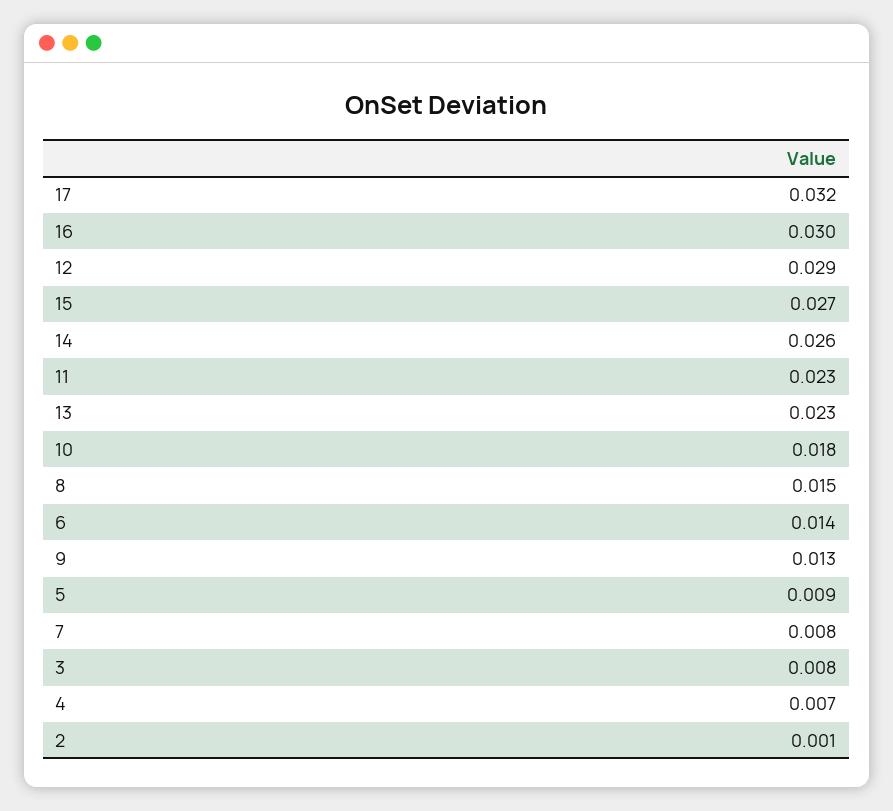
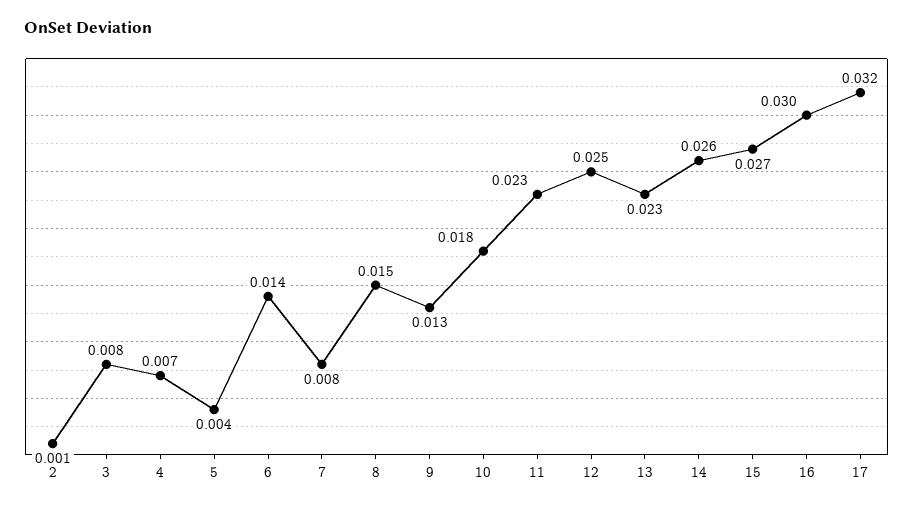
  {
    "17": 0.032,
    "16": 0.03,
-   "12": 0.029,
+   "12": 0.025,
    "15": 0.027,
    "14": 0.026,
    "11": 0.023,
    "13": 0.023,
    "10": 0.018,
    "8": 0.015,
    "6": 0.014,
    "9": 0.013,
-   "5": 0.009,
+   "5": 0.004,
    "7": 0.008,
    "3": 0.008,
    "4": 0.007,
    "2": 0.001
  }

